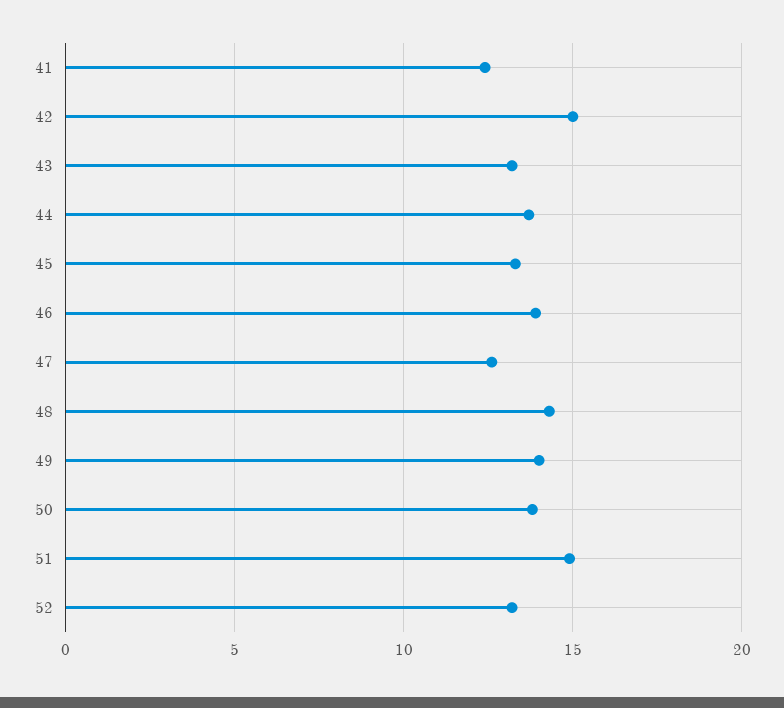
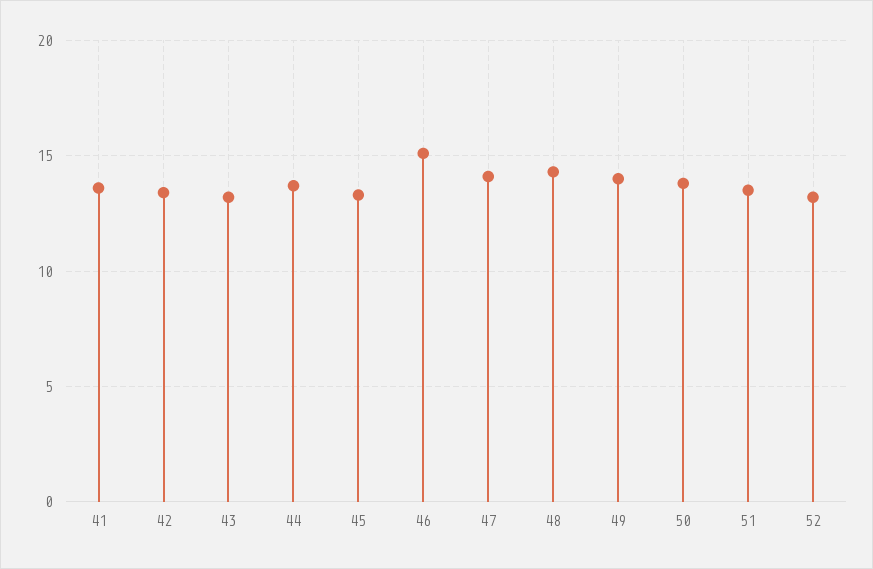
  {
-   "41": 12.5,
+   "41": 13.5,
-   "42": 15,
+   "42": 13.5,
    "43": 13,
    "44": 13.5,
    "45": 13.5,
-   "46": 14,
+   "46": 15,
-   "47": 12.5,
+   "47": 14,
    "48": 14.5,
    "49": 14,
    "50": 14,
-   "51": 15,
+   "51": 13.5,
    "52": 13
  }

